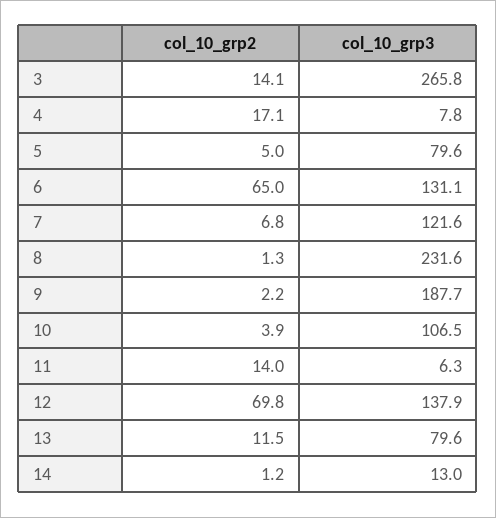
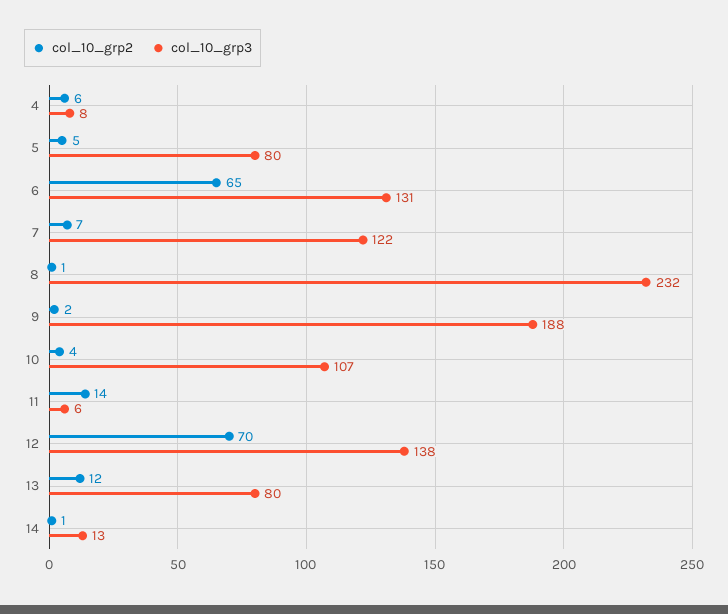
  {
    "col_10_grp2": {
-     "3": 14.1,
-     "4": 17.1,
+     "4": 6,
      "5": 5,
      "6": 65,
      "7": 6.8,
      "8": 1.3,
      "9": 2.2,
      "10": 3.9,
      "11": 14,
      "12": 69.8,
      "13": 11.5,
      "14": 1.2
    },
    "col_10_grp3": {
-     "3": 265.8,
      "4": 7.8,
      "5": 79.6,
      "6": 131.1,
      "7": 121.6,
      "8": 231.6,
      "9": 187.7,
      "10": 106.5,
      "11": 6.3,
      "12": 137.9,
      "13": 79.6,
      "14": 13
    }
  }

